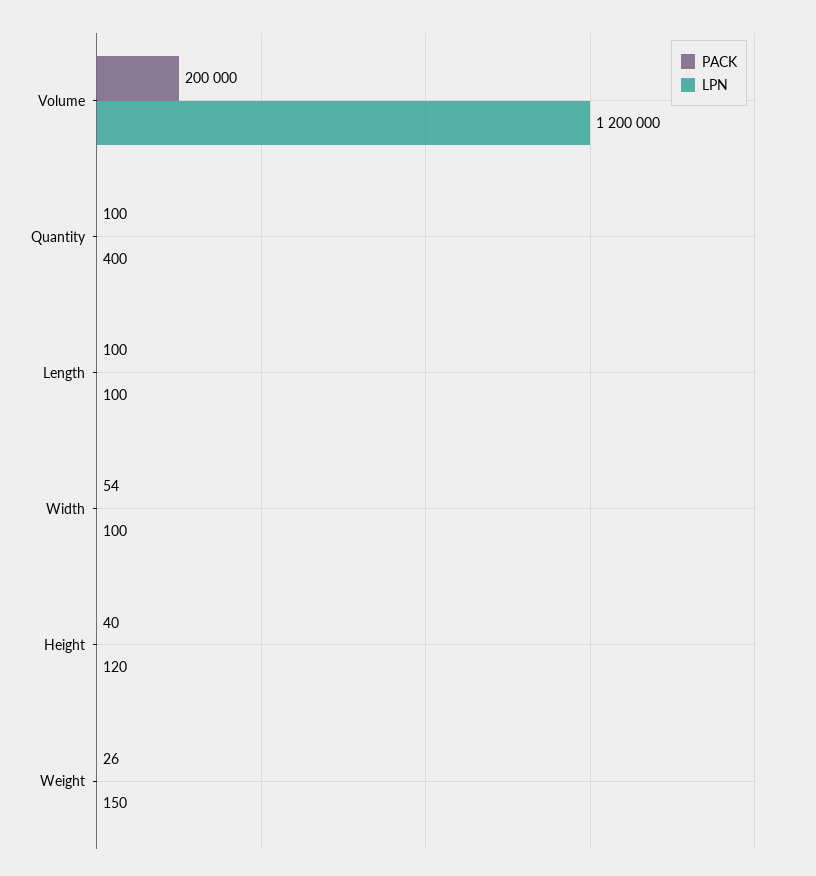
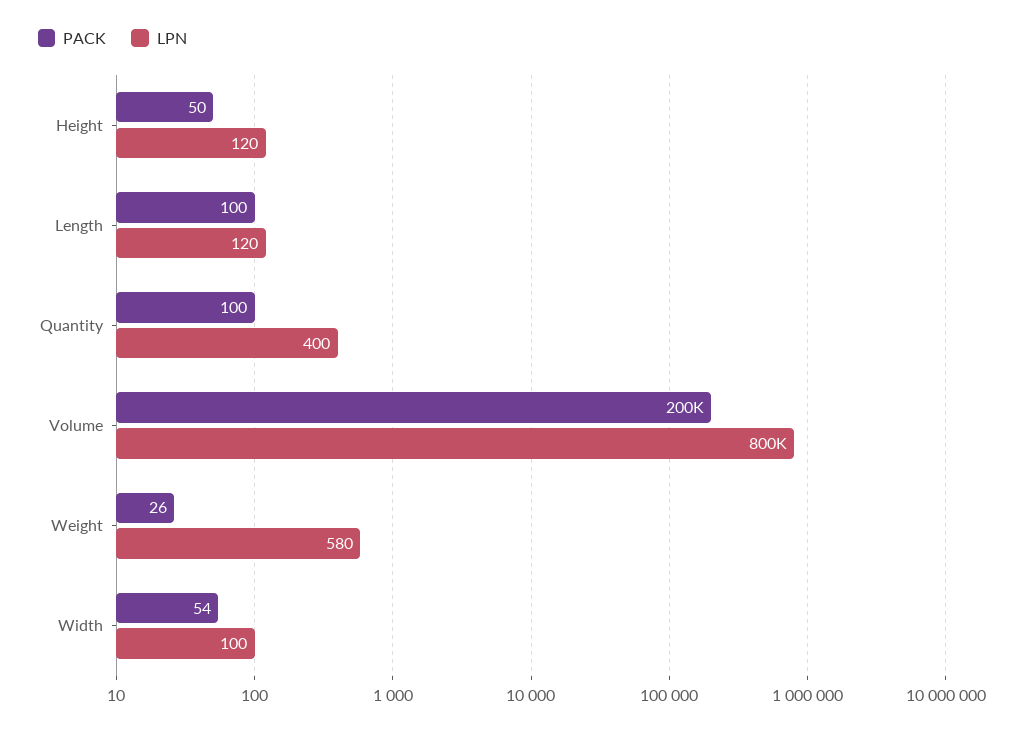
  {
    "PACK": {
      "Volume": 200000,
      "Quantity": 100,
      "Length": 100,
      "Width": 54,
-     "Height": 40,
+     "Height": 50,
      "Weight": 26
    },
    "LPN": {
-     "Volume": 1200000,
+     "Volume": 800000,
      "Quantity": 400,
-     "Length": 100,
+     "Length": 120,
      "Width": 100,
      "Height": 120,
-     "Weight": 150
+     "Weight": 580
    }
  }

